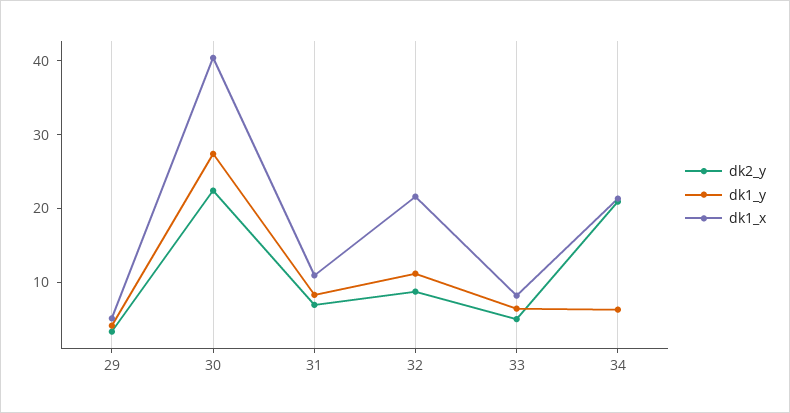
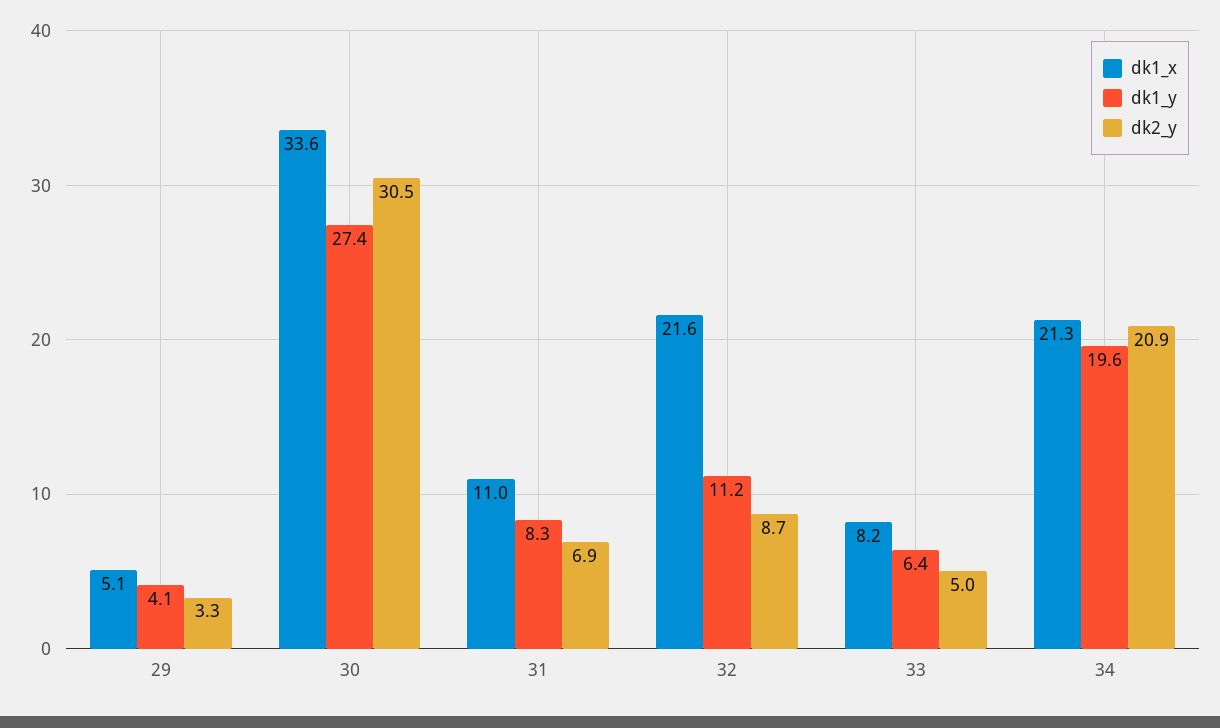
  {
    "dk2_y": {
      "29": 3.3,
-     "30": 22,
+     "30": 30.5,
      "31": 6.9,
      "32": 8.7,
      "33": 5,
      "34": 20.9
    },
    "dk1_y": {
      "29": 4.1,
      "30": 27.4,
      "31": 8.3,
      "32": 11.2,
      "33": 6.4,
-     "34": 6
+     "34": 19.6
    },
    "dk1_x": {
      "29": 5.1,
-     "30": 40,
+     "30": 33.6,
      "31": 11,
      "32": 21.6,
      "33": 8.2,
      "34": 21.3
    }
  }

